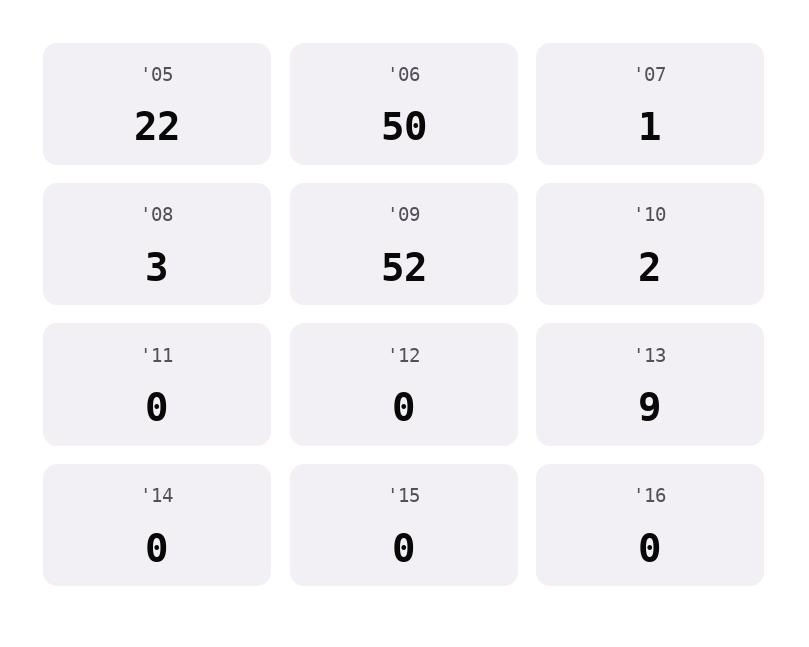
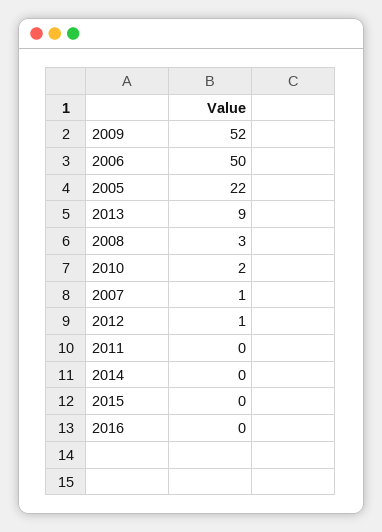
  {
    "'05": 22,
    "'06": 50,
    "'07": 1,
    "'08": 3,
    "'09": 52,
    "'10": 2,
    "'11": 0,
-   "'12": 0,
+   "'12": 1,
    "'13": 9,
    "'14": 0,
    "'15": 0,
    "'16": 0
  }

